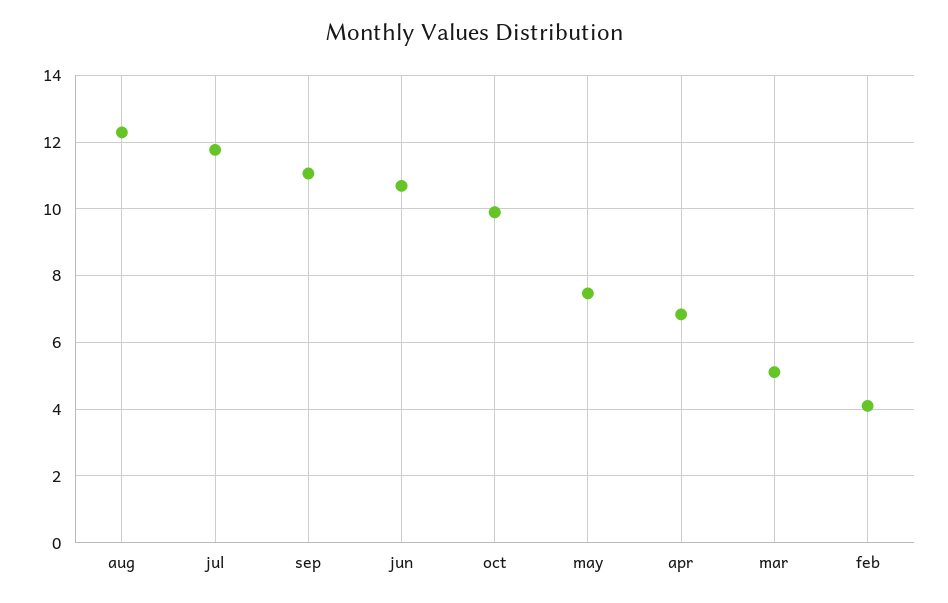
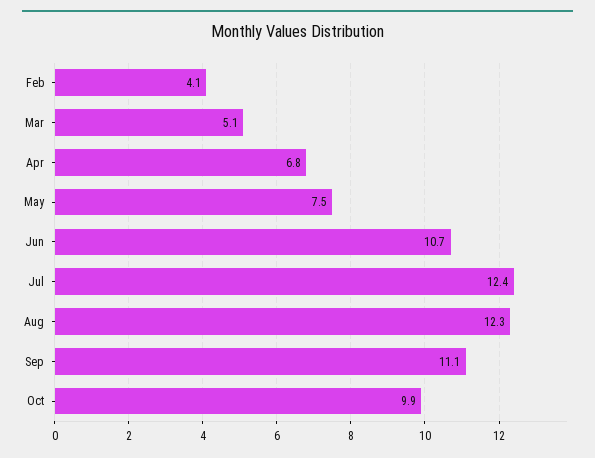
  {
    "aug": 12.3,
-   "jul": 11.8,
+   "jul": 12.4,
    "sep": 11.1,
    "jun": 10.7,
    "oct": 9.9,
    "may": 7.5,
    "apr": 6.8,
    "mar": 5.1,
    "feb": 4.1
  }

